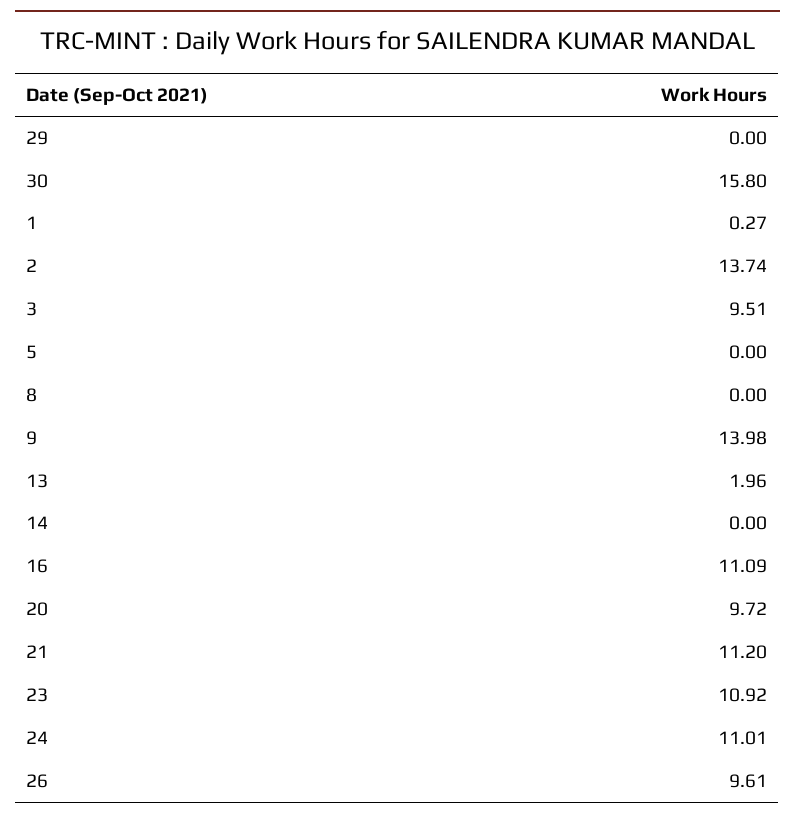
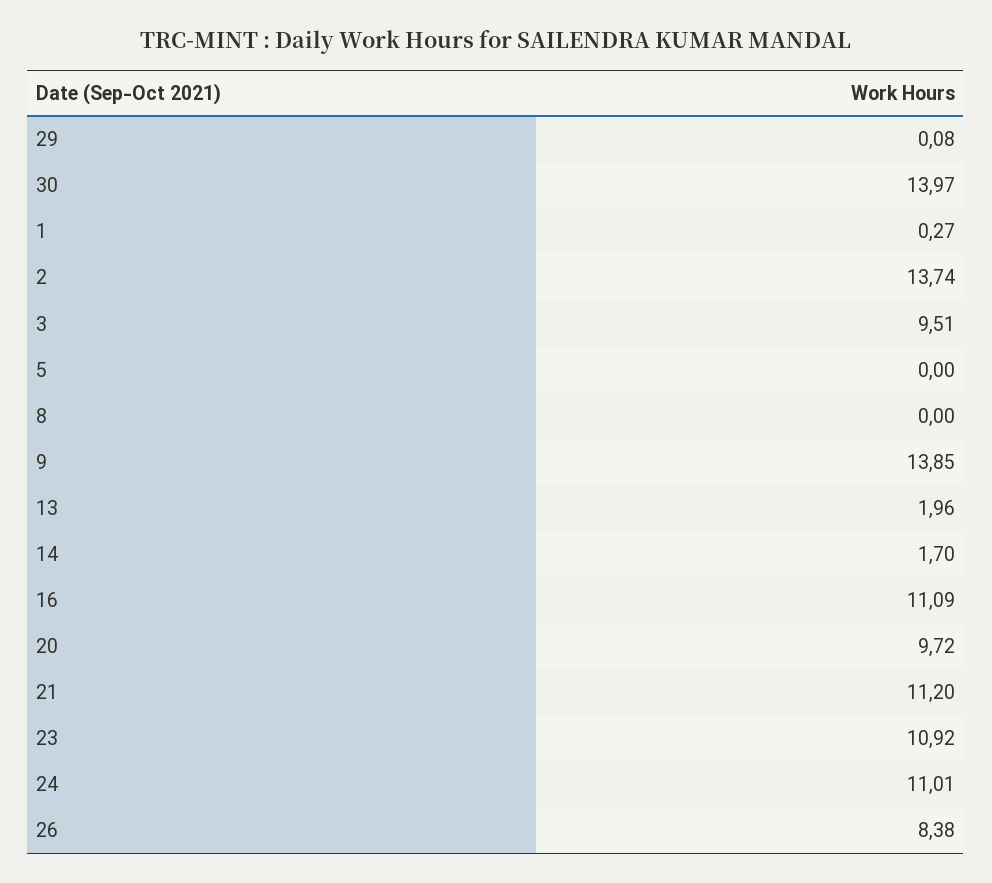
  {
-   "29": 0,
+   "29": 0.08,
-   "30": 15.8,
+   "30": 13.97,
    "1": 0.27,
    "2": 13.74,
    "3": 9.51,
    "5": 0,
    "8": 0,
-   "9": 13.98,
+   "9": 13.85,
    "13": 1.96,
-   "14": 0,
+   "14": 1.7,
    "16": 11.09,
    "20": 9.72,
    "21": 11.2,
    "23": 10.92,
    "24": 11.01,
-   "26": 9.61
+   "26": 8.38
  }

